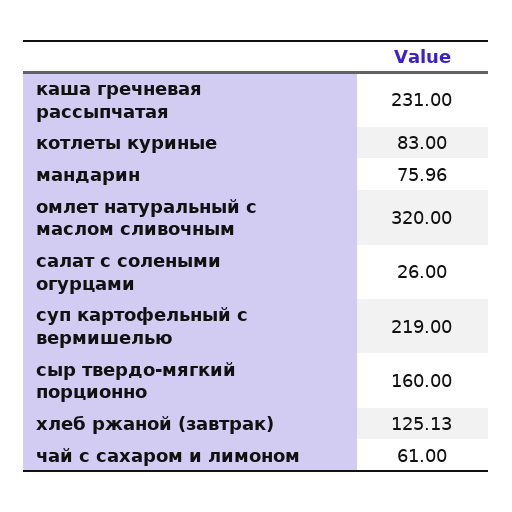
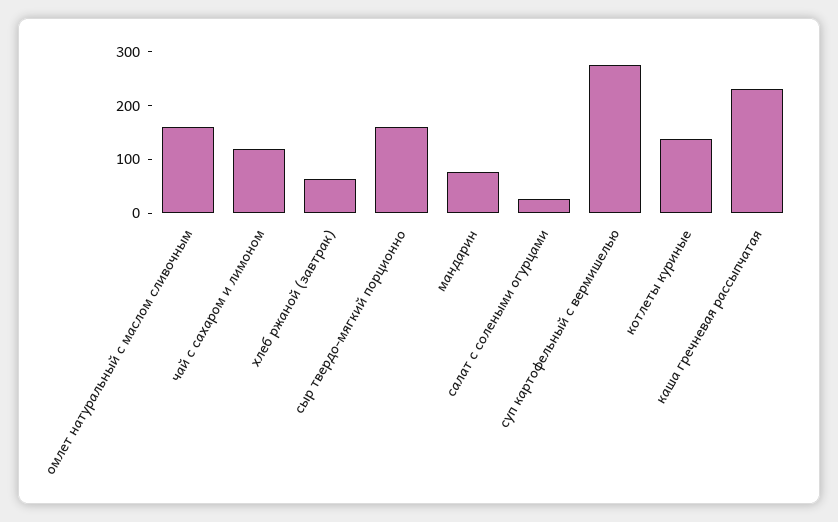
  {
    "каша гречневая рассыпчатая": 231,
-   "котлеты куриные": 83,
+   "котлеты куриные": 140,
    "мандарин": 75.96,
-   "омлет натуральный с маслом сливочным": 320,
+   "омлет натуральный с маслом сливочным": 160,
    "салат с солеными огурцами": 26,
-   "суп картофельный с вермишелью": 219,
+   "суп картофельный с вермишелью": 280,
    "сыр твердо-мягкий порционно": 160,
-   "хлеб ржаной (завтрак)": 125.13,
+   "хлеб ржаной (завтрак)": 60,
-   "чай с сахаром и лимоном": 61
+   "чай с сахаром и лимоном": 120
  }

